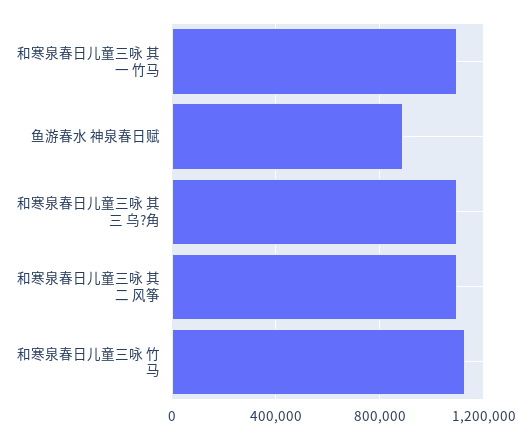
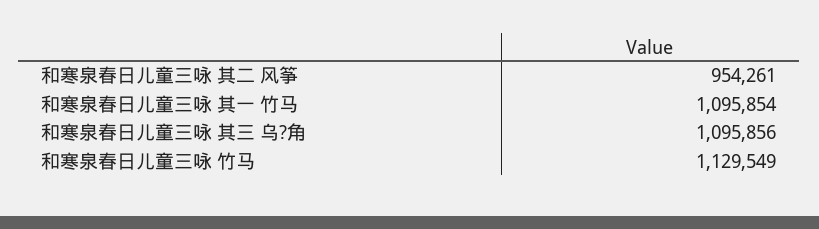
  {
    "和寒泉春日儿童三咏 其一 竹马": 1095854,
-   "鱼游春水 神泉春日赋": 900000,
    "和寒泉春日儿童三咏 其三 乌?角": 1095856,
-   "和寒泉春日儿童三咏 其二 风筝": 1100000,
+   "和寒泉春日儿童三咏 其二 风筝": 954261,
    "和寒泉春日儿童三咏 竹马": 1129549
  }

